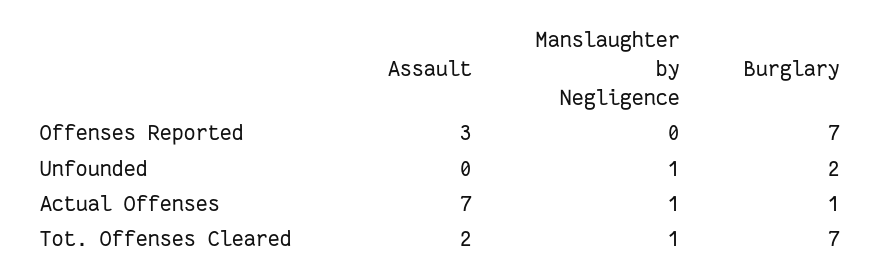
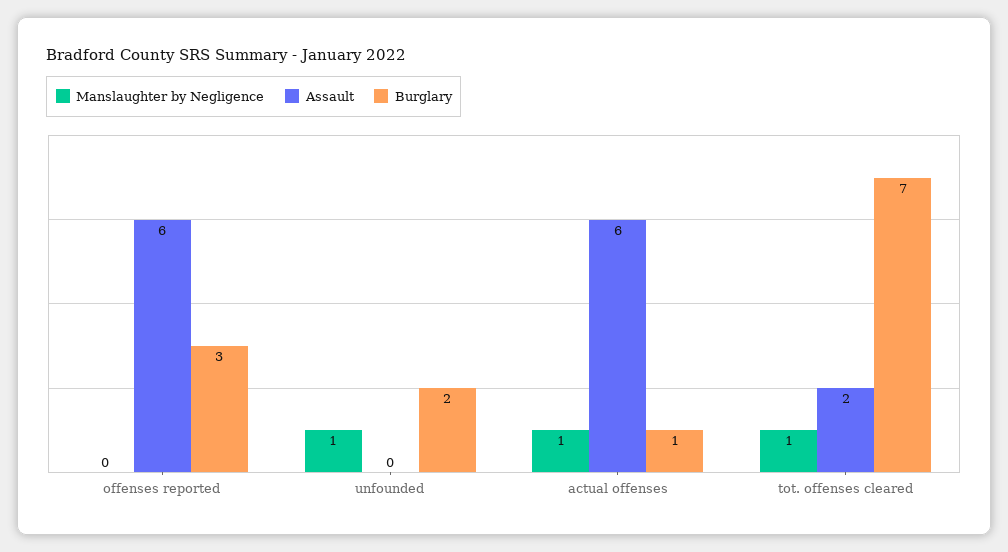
  {
    "Assault": {
-     "Offenses Reported": 3,
+     "Offenses Reported": 6,
      "Unfounded": 0,
-     "Actual Offenses": 7,
+     "Actual Offenses": 6,
      "Tot. Offenses Cleared": 2
    },
    "Manslaughter by Negligence": {
      "Offenses Reported": 0,
      "Unfounded": 1,
      "Actual Offenses": 1,
      "Tot. Offenses Cleared": 1
    },
    "Burglary": {
-     "Offenses Reported": 7,
+     "Offenses Reported": 3,
      "Unfounded": 2,
      "Actual Offenses": 1,
      "Tot. Offenses Cleared": 7
    }
  }

